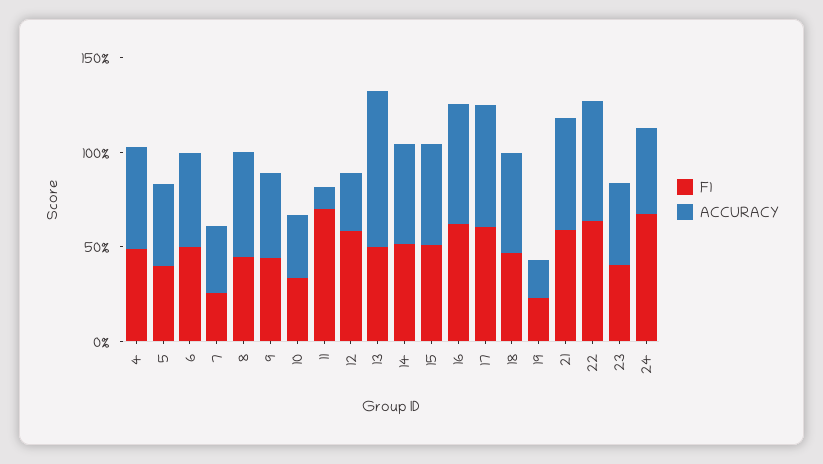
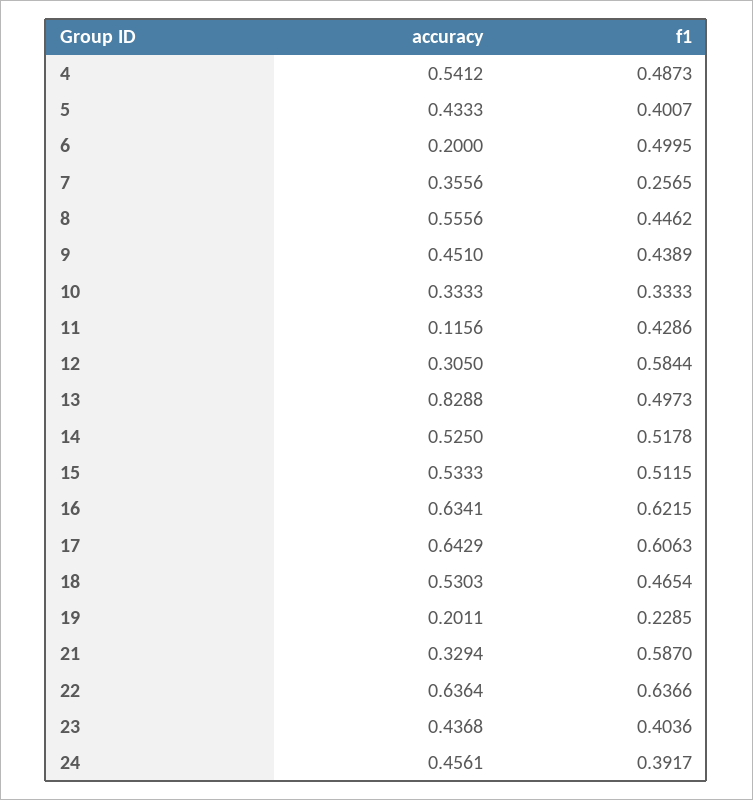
  {
    "F1": {
      "4": 0.4873,
      "5": 0.4007,
      "6": 0.4995,
      "7": 0.2565,
      "8": 0.4462,
      "9": 0.4389,
      "10": 0.3333,
-     "11": 0.7,
+     "11": 0.4286,
      "12": 0.5844,
      "13": 0.4973,
      "14": 0.5178,
      "15": 0.5115,
      "16": 0.6215,
      "17": 0.6063,
      "18": 0.4654,
      "19": 0.2285,
      "21": 0.587,
      "22": 0.6366,
      "23": 0.4036,
-     "24": 0.7
+     "24": 0.3917
    },
    "ACCURACY": {
      "4": 0.5412,
      "5": 0.4333,
-     "6": 0.5,
+     "6": 0.2,
      "7": 0.3556,
      "8": 0.5556,
      "9": 0.451,
      "10": 0.3333,
      "11": 0.1156,
      "12": 0.305,
      "13": 0.8288,
      "14": 0.525,
      "15": 0.5333,
      "16": 0.6341,
      "17": 0.6429,
      "18": 0.5303,
      "19": 0.2011,
-     "21": 0.6,
+     "21": 0.3294,
      "22": 0.6364,
      "23": 0.4368,
      "24": 0.4561
    }
  }

